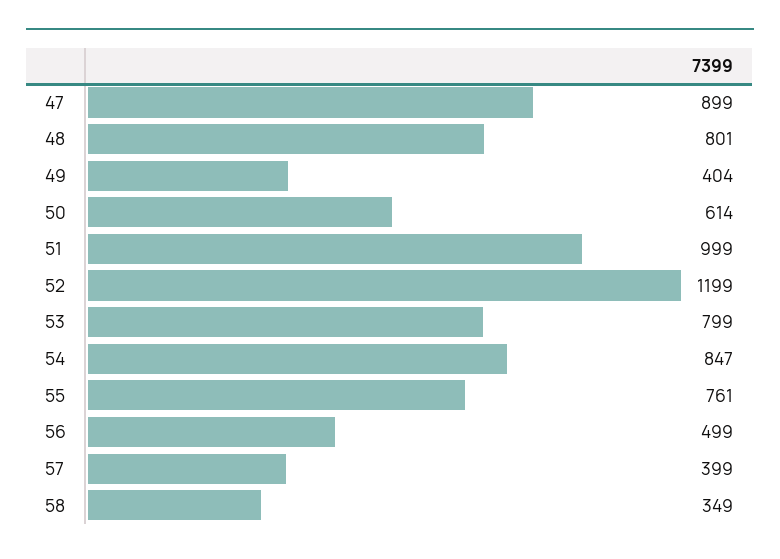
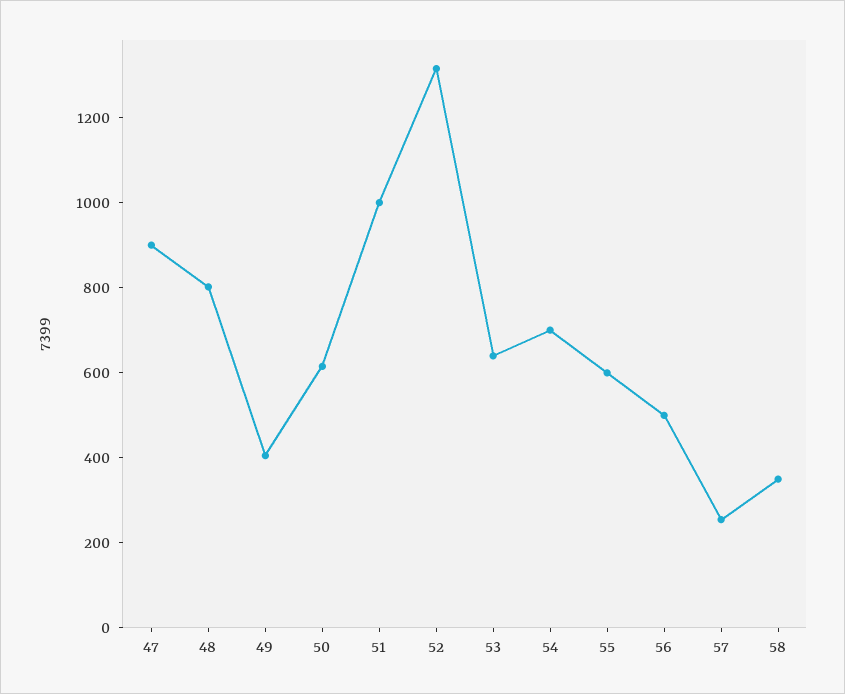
  {
    "47": 899,
    "48": 801,
    "49": 404,
    "50": 614,
    "51": 999,
-   "52": 1199,
+   "52": 1300,
-   "53": 799,
+   "53": 650,
-   "54": 847,
+   "54": 700,
-   "55": 761,
+   "55": 600,
    "56": 499,
-   "57": 399,
+   "57": 250,
    "58": 349
  }

